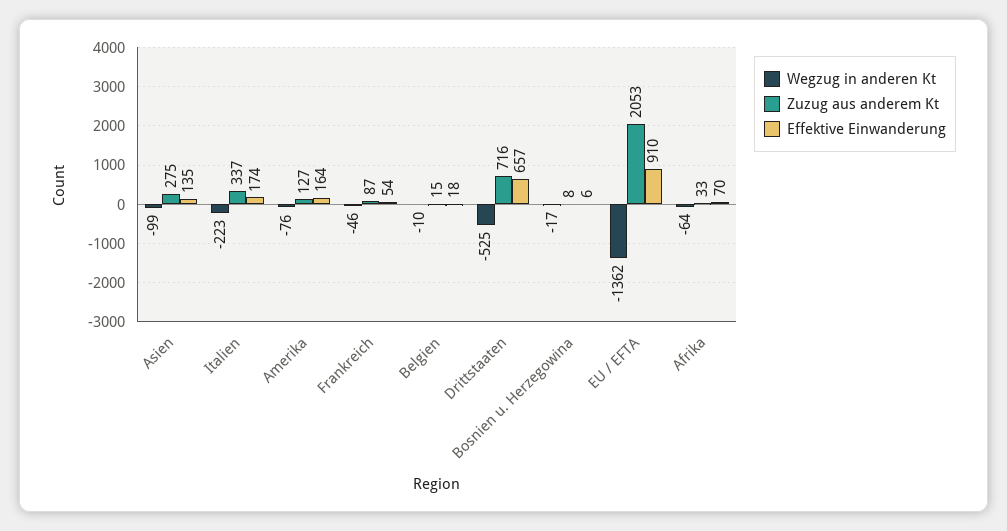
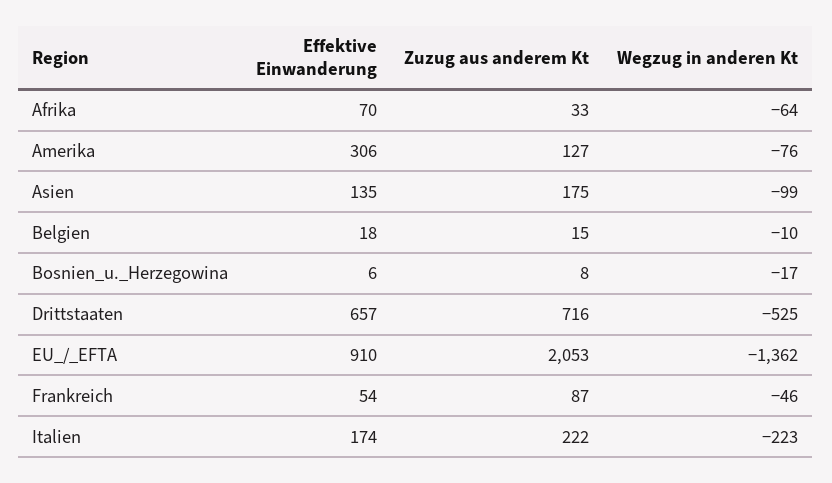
  {
    "Wegzug in anderen Kt": {
      "Asien": -99,
      "Italien": -223,
      "Amerika": -76,
      "Frankreich": -46,
      "Belgien": -10,
      "Drittstaaten": -525,
      "Bosnien u. Herzegowina": -17,
      "EU / EFTA": -1362,
      "Afrika": -64
    },
    "Zuzug aus anderem Kt": {
-     "Asien": 275,
+     "Asien": 175,
-     "Italien": 337,
+     "Italien": 222,
      "Amerika": 127,
      "Frankreich": 87,
      "Belgien": 15,
      "Drittstaaten": 716,
      "Bosnien u. Herzegowina": 8,
      "EU / EFTA": 2053,
      "Afrika": 33
    },
    "Effektive Einwanderung": {
      "Asien": 135,
      "Italien": 174,
-     "Amerika": 164,
+     "Amerika": 306,
      "Frankreich": 54,
      "Belgien": 18,
      "Drittstaaten": 657,
      "Bosnien u. Herzegowina": 6,
      "EU / EFTA": 910,
      "Afrika": 70
    }
  }

